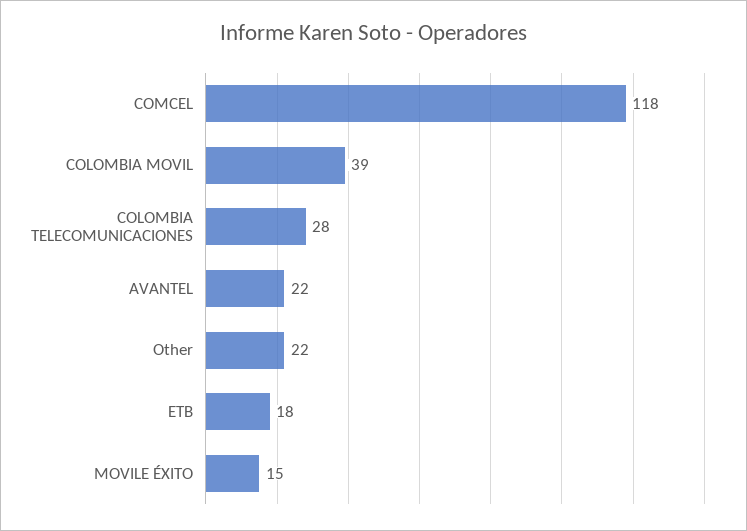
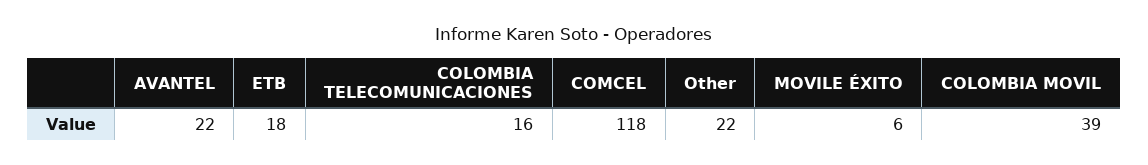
  {
    "COMCEL": 118,
    "COLOMBIA MOVIL": 39,
-   "COLOMBIA TELECOMUNICACIONES": 28,
+   "COLOMBIA TELECOMUNICACIONES": 16,
    "AVANTEL": 22,
    "Other": 22,
    "ETB": 18,
-   "MOVILE ÉXITO": 15
+   "MOVILE ÉXITO": 6
  }

